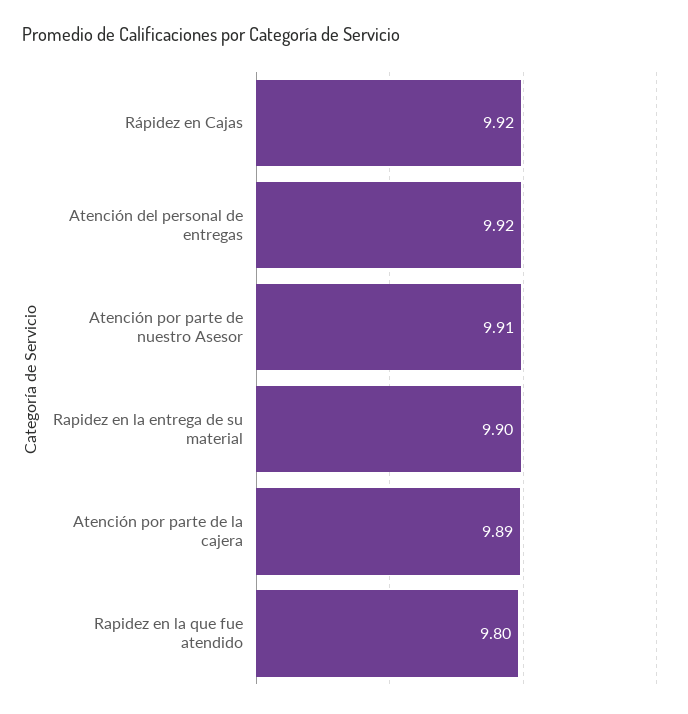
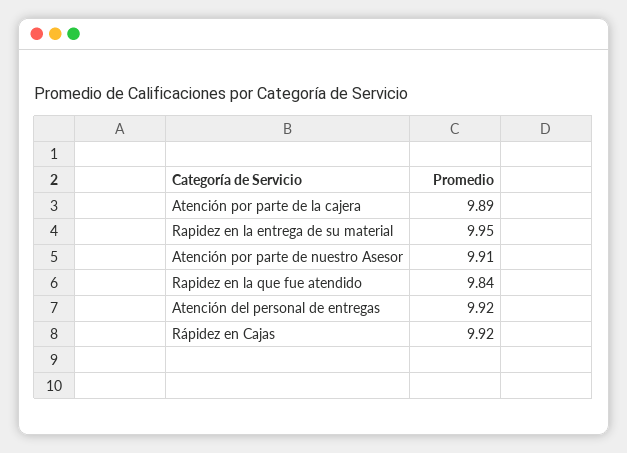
  {
    "Rápidez en Cajas": 9.92,
    "Atención del personal de entregas": 9.92,
    "Atención por parte de nuestro Asesor": 9.91,
-   "Rapidez en la entrega de su material": 9.9,
+   "Rapidez en la entrega de su material": 9.95,
    "Atención por parte de la cajera": 9.89,
-   "Rapidez en la que fue atendido": 9.8
+   "Rapidez en la que fue atendido": 9.84
  }

